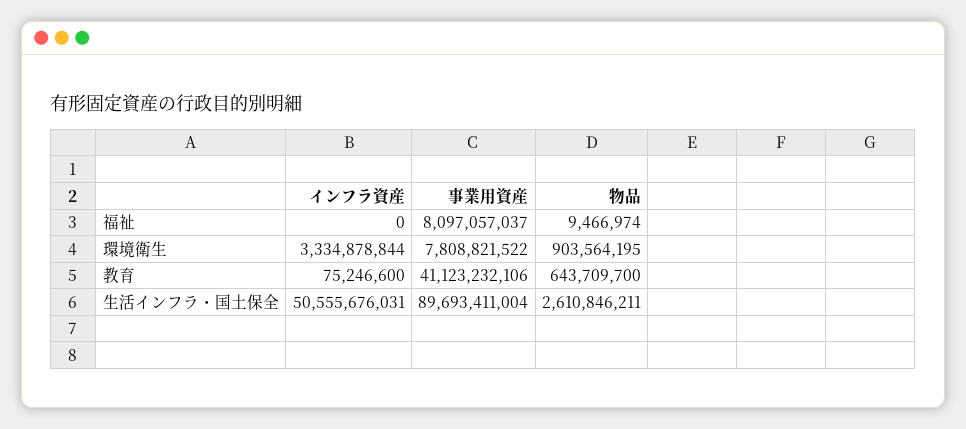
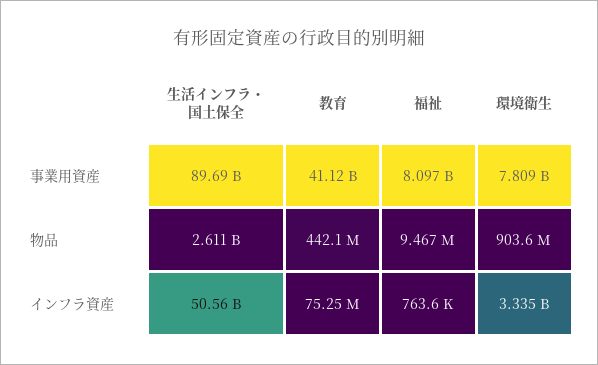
  {
    "インフラ資産": {
-     "福祉": 0,
+     "福祉": 763600,
      "環境衛生": 3334878844,
      "教育": 75246600,
      "生活インフラ・国土保全": 50555676031
    },
    "事業用資産": {
      "福祉": 8097057037,
      "環境衛生": 7808821522,
      "教育": 41123232106,
      "生活インフラ・国土保全": 89693411004
    },
    "物品": {
      "福祉": 9466974,
      "環境衛生": 903564195,
-     "教育": 643709700,
+     "教育": 442100000,
      "生活インフラ・国土保全": 2610846211
    }
  }

